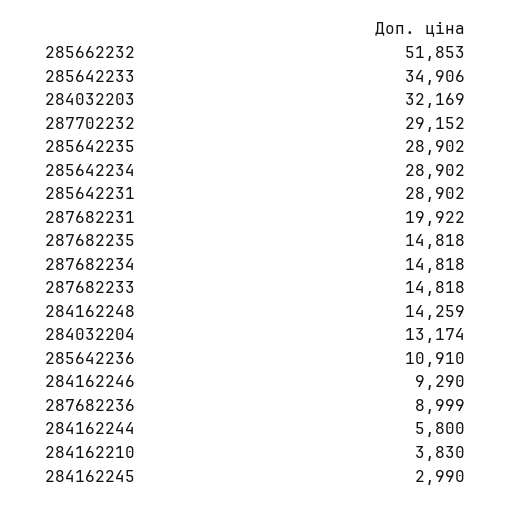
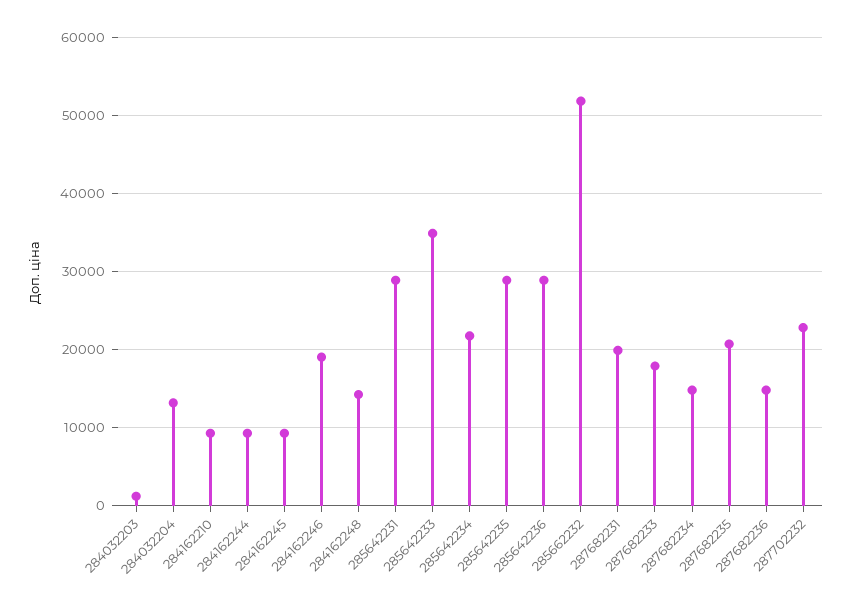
  {
    "285662232": 51853,
    "285642233": 34906,
-   "284032203": 32169,
+   "284032203": 1000,
-   "287702232": 29152,
+   "287702232": 23000,
    "285642235": 28902,
-   "285642234": 28902,
+   "285642234": 22000,
    "285642231": 28902,
    "287682231": 19922,
-   "287682235": 14818,
+   "287682235": 21000,
    "287682234": 14818,
-   "287682233": 14818,
+   "287682233": 18000,
    "284162248": 14259,
    "284032204": 13174,
-   "285642236": 10910,
+   "285642236": 29000,
-   "284162246": 9290,
+   "284162246": 19000,
-   "287682236": 8999,
+   "287682236": 15000,
-   "284162244": 5800,
+   "284162244": 9000,
-   "284162210": 3830,
+   "284162210": 9000,
-   "284162245": 2990
+   "284162245": 9000
  }

